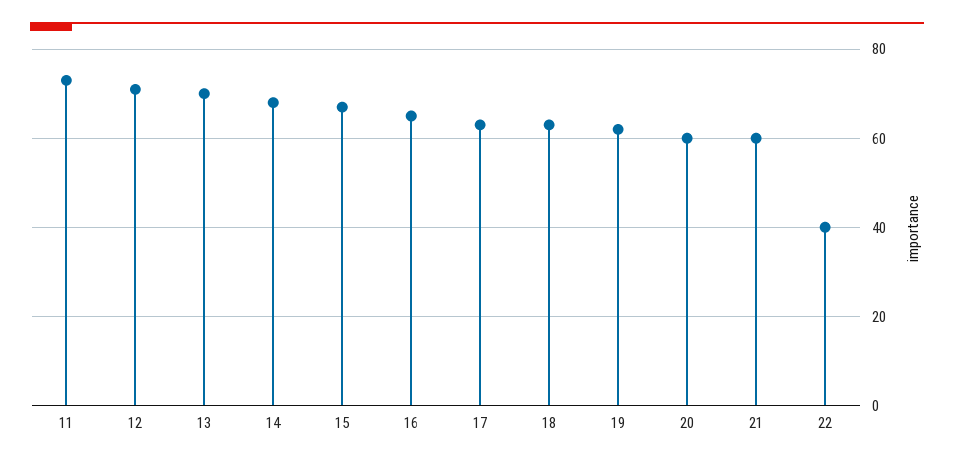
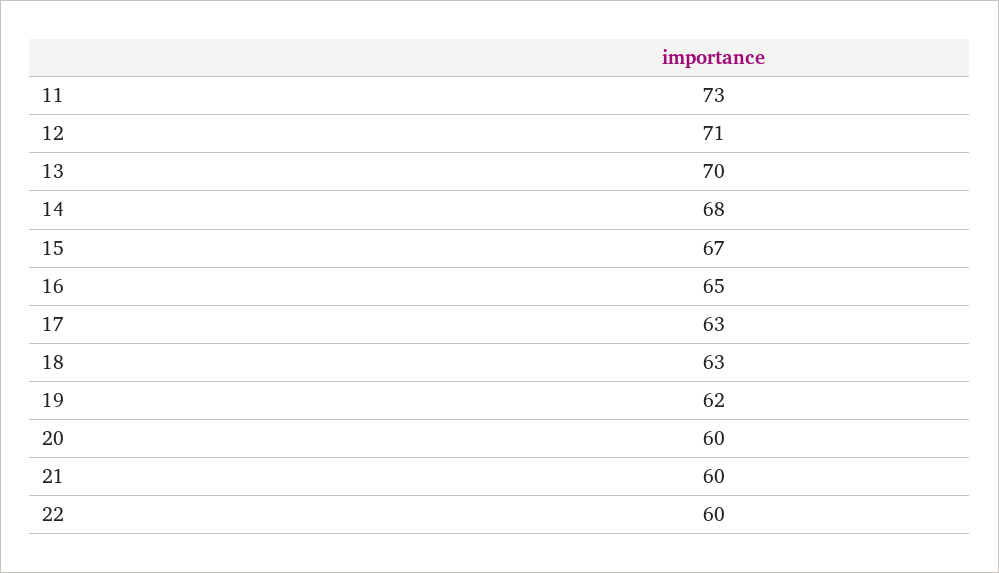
  {
    "11": 73,
    "12": 71,
    "13": 70,
    "14": 68,
    "15": 67,
    "16": 65,
    "17": 63,
    "18": 63,
    "19": 62,
    "20": 60,
    "21": 60,
-   "22": 40
+   "22": 60
  }

